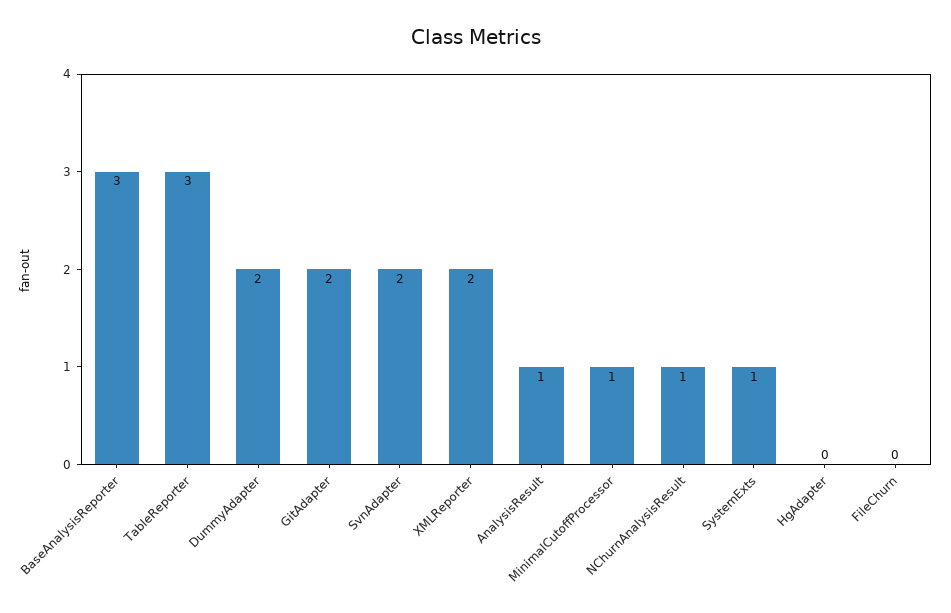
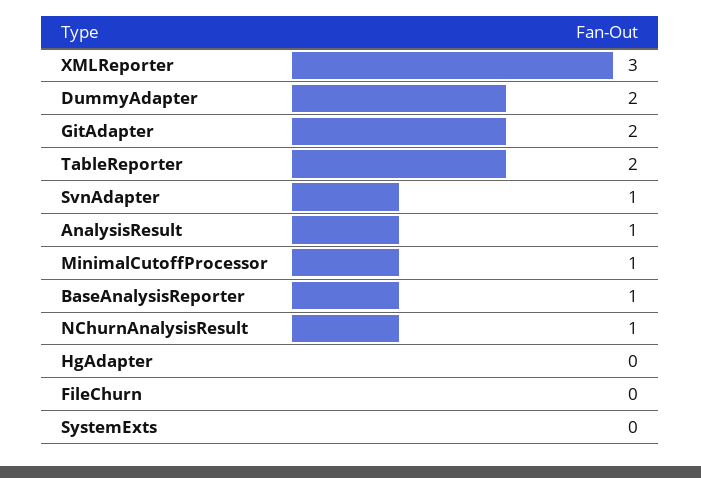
  {
-   "BaseAnalysisReporter": 3,
+   "BaseAnalysisReporter": 1,
-   "TableReporter": 3,
+   "TableReporter": 2,
    "DummyAdapter": 2,
    "GitAdapter": 2,
-   "SvnAdapter": 2,
+   "SvnAdapter": 1,
-   "XMLReporter": 2,
+   "XMLReporter": 3,
    "AnalysisResult": 1,
    "MinimalCutoffProcessor": 1,
    "NChurnAnalysisResult": 1,
-   "SystemExts": 1,
+   "SystemExts": 0,
    "HgAdapter": 0,
    "FileChurn": 0
  }

